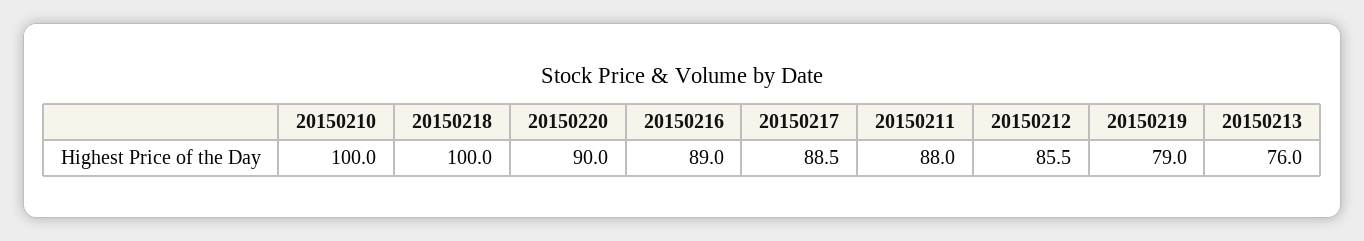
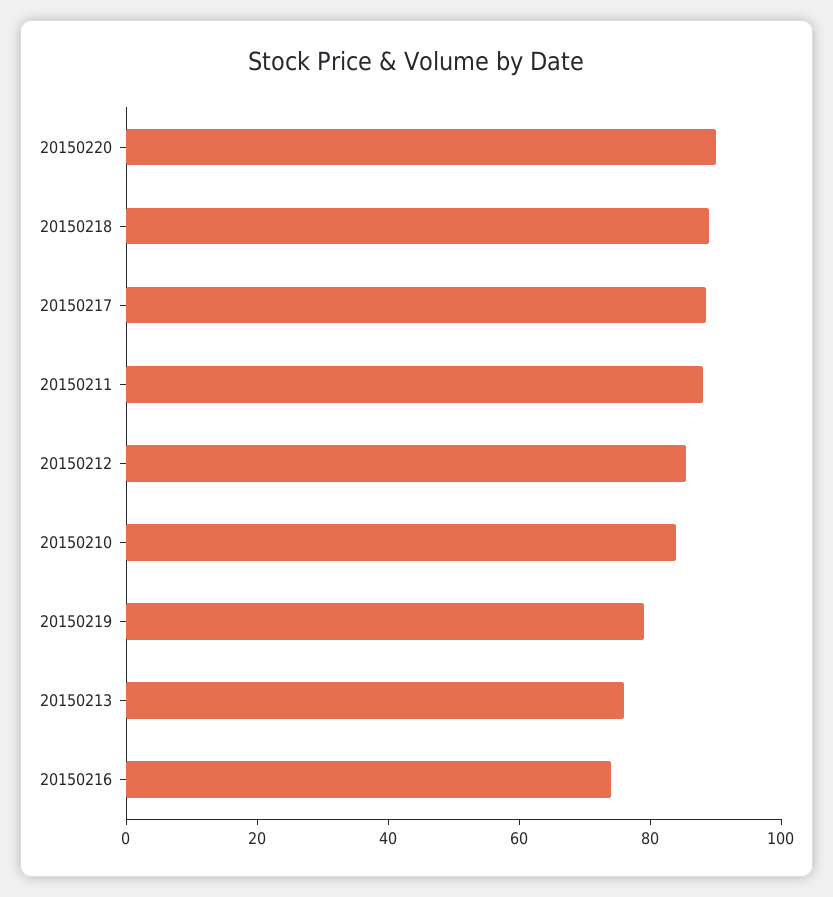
  {
-   "20150210": 100,
+   "20150210": 85,
-   "20150218": 100,
+   "20150218": 90,
    "20150220": 90,
-   "20150216": 89,
+   "20150216": 75,
    "20150217": 88.5,
    "20150211": 88,
    "20150212": 85.5,
    "20150219": 79,
    "20150213": 76
  }

